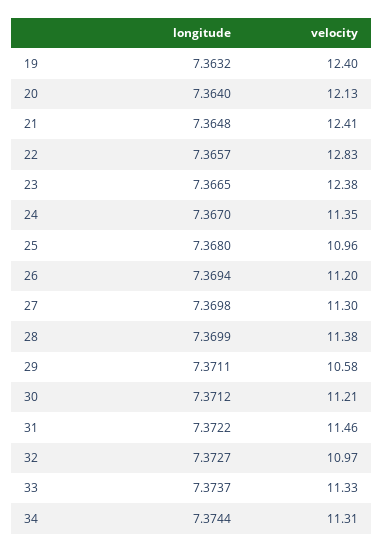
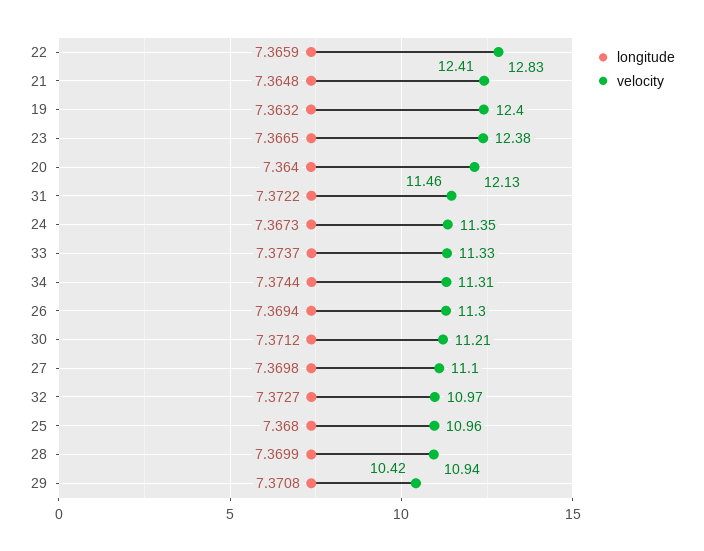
  {
    "longitude": {
      "19": 7.3632,
      "20": 7.364,
      "21": 7.3648,
-     "22": 7.3657,
+     "22": 7.3659,
      "23": 7.3665,
-     "24": 7.367,
+     "24": 7.3673,
      "25": 7.368,
      "26": 7.3694,
      "27": 7.3698,
      "28": 7.3699,
-     "29": 7.3711,
+     "29": 7.3708,
      "30": 7.3712,
      "31": 7.3722,
      "32": 7.3727,
      "33": 7.3737,
      "34": 7.3744
    },
    "velocity": {
      "19": 12.4,
      "20": 12.13,
      "21": 12.41,
      "22": 12.83,
      "23": 12.38,
      "24": 11.35,
      "25": 10.96,
-     "26": 11.2,
+     "26": 11.3,
-     "27": 11.3,
+     "27": 11.1,
-     "28": 11.38,
+     "28": 10.94,
-     "29": 10.58,
+     "29": 10.42,
      "30": 11.21,
      "31": 11.46,
      "32": 10.97,
      "33": 11.33,
      "34": 11.31
    }
  }

